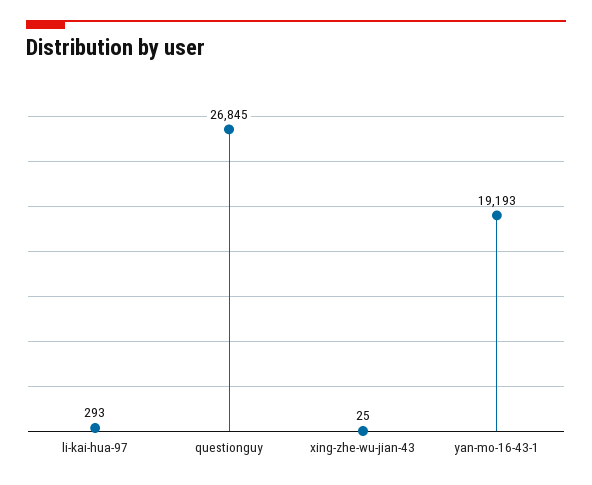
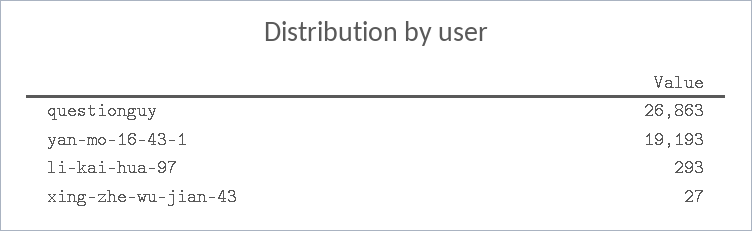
  {
    "li-kai-hua-97": 293,
-   "questionguy": 26845,
+   "questionguy": 26863,
-   "xing-zhe-wu-jian-43": 25,
+   "xing-zhe-wu-jian-43": 27,
    "yan-mo-16-43-1": 19193
  }

